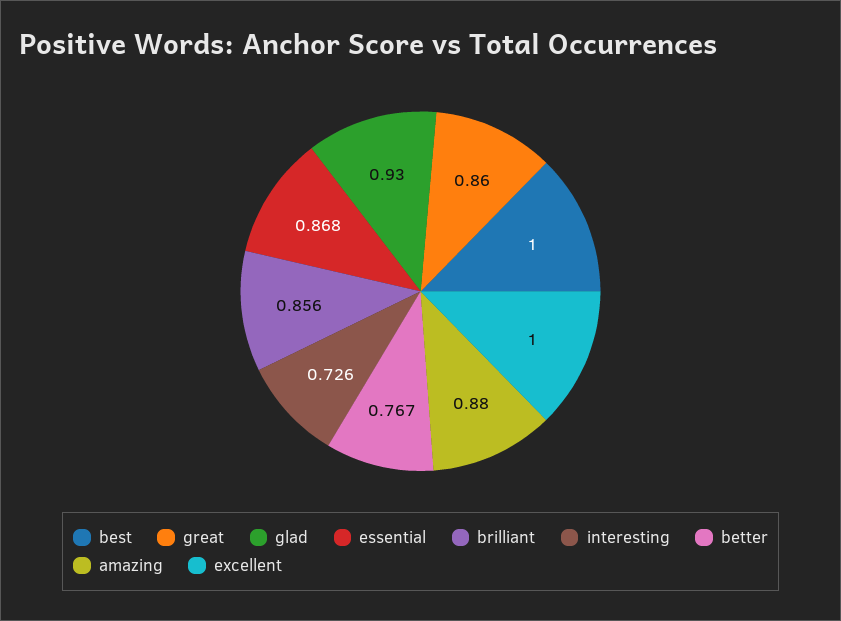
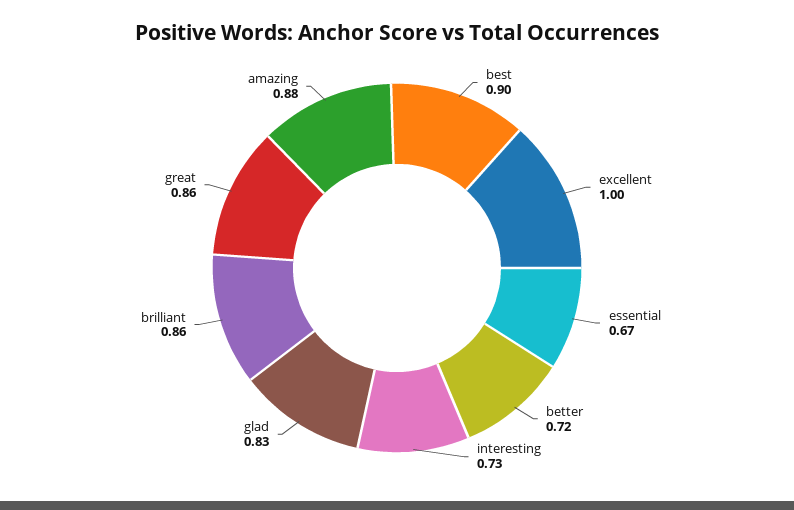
  {
-   "best": 1,
+   "best": 0.9,
    "great": 0.86,
-   "glad": 0.93,
+   "glad": 0.83,
-   "essential": 0.868,
+   "essential": 0.67,
    "brilliant": 0.856,
    "interesting": 0.726,
-   "better": 0.767,
+   "better": 0.72,
    "amazing": 0.88,
    "excellent": 1
  }

